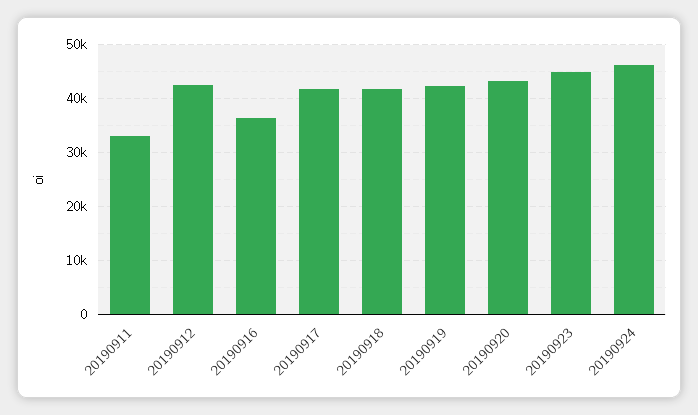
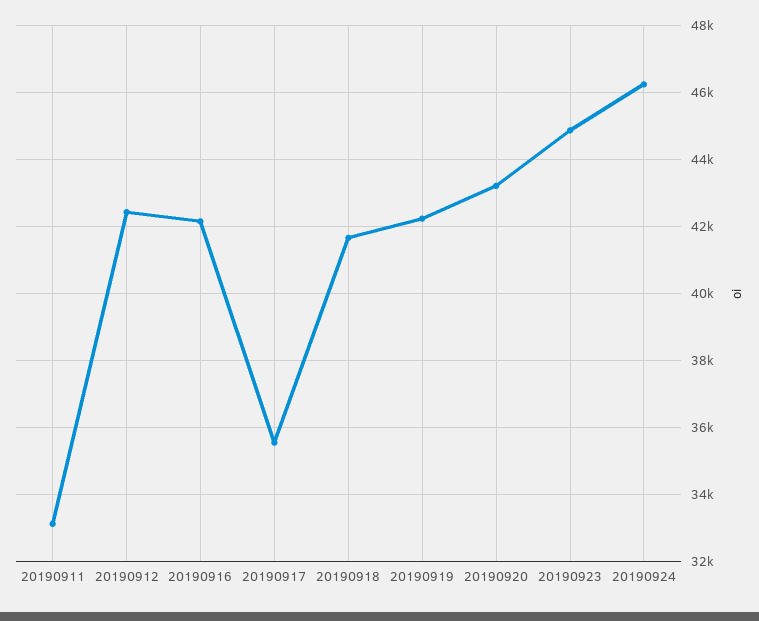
  {
    "20190911": 33200,
    "20190912": 42400,
-   "20190916": 36000,
+   "20190916": 42200,
-   "20190917": 42000,
+   "20190917": 35600,
    "20190918": 41600,
    "20190919": 42200,
    "20190920": 43200,
    "20190923": 44800,
    "20190924": 46200
  }

